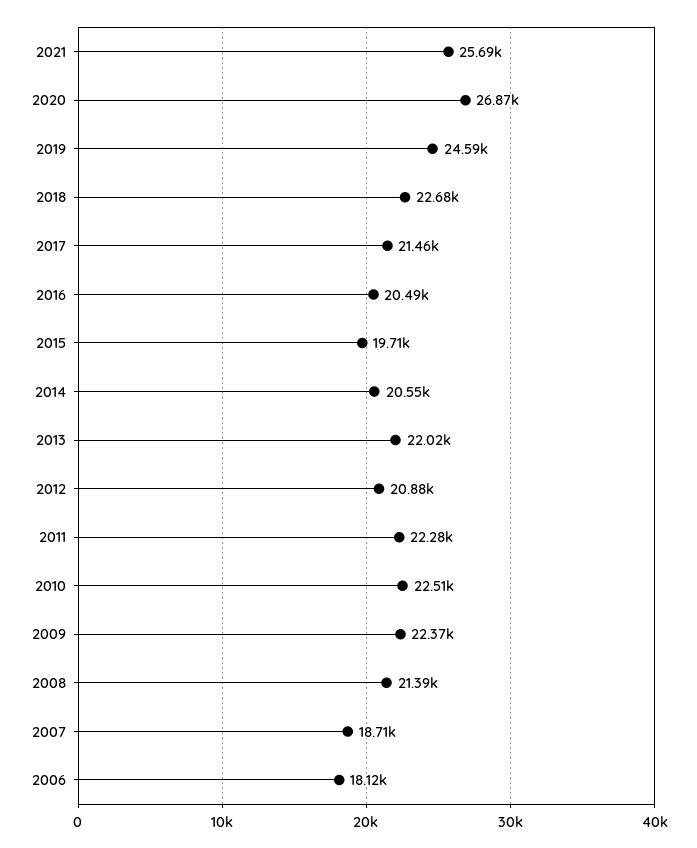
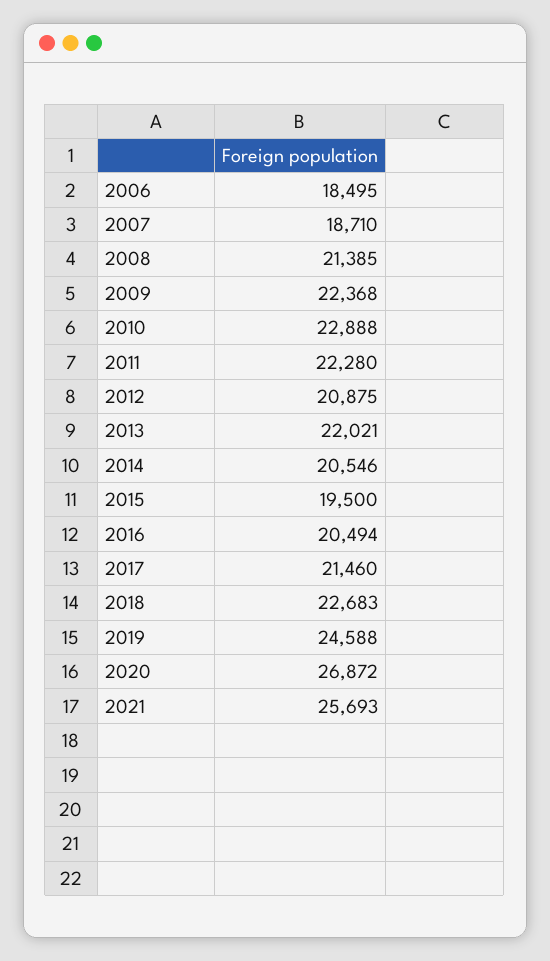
  {
    "2021": 25693,
    "2020": 26872,
    "2019": 24588,
    "2018": 22683,
    "2017": 21460,
    "2016": 20494,
-   "2015": 19710,
+   "2015": 19500,
    "2014": 20546,
    "2013": 22021,
    "2012": 20875,
    "2011": 22280,
-   "2010": 22510,
+   "2010": 22888,
    "2009": 22368,
    "2008": 21385,
    "2007": 18710,
-   "2006": 18120
+   "2006": 18495
  }

